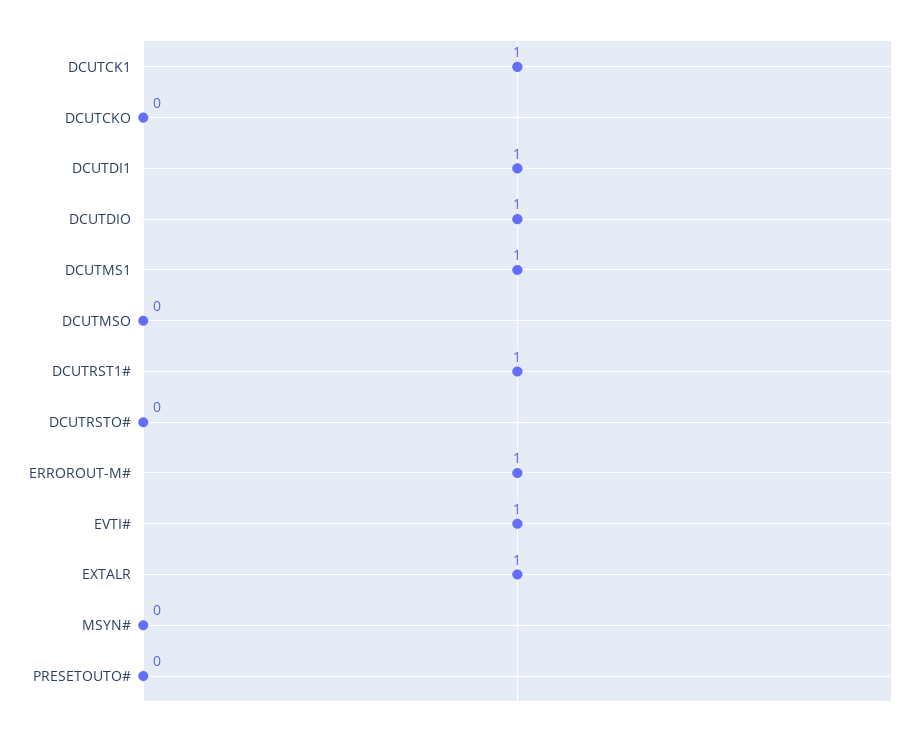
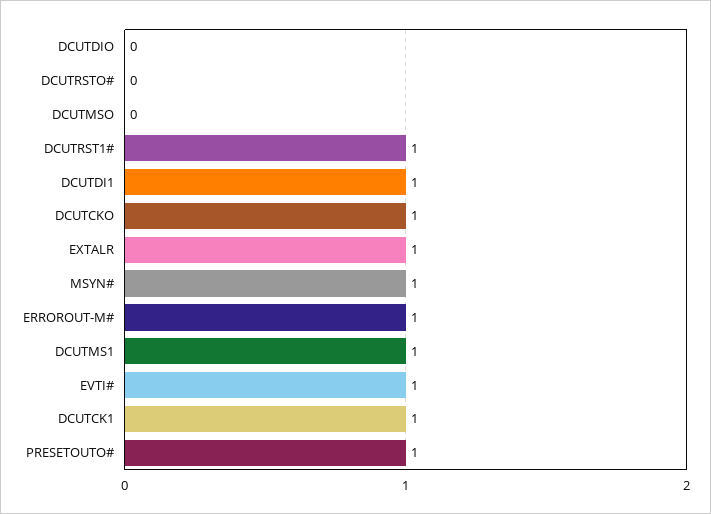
  {
    "DCUTCK1": 1,
-   "DCUTCKO": 0,
+   "DCUTCKO": 1,
    "DCUTDI1": 1,
-   "DCUTDIO": 1,
+   "DCUTDIO": 0,
    "DCUTMS1": 1,
    "DCUTMSO": 0,
    "DCUTRST1#": 1,
    "DCUTRSTO#": 0,
    "ERROROUT-M#": 1,
    "EVTI#": 1,
    "EXTALR": 1,
-   "MSYN#": 0,
+   "MSYN#": 1,
-   "PRESETOUTO#": 0
+   "PRESETOUTO#": 1
  }

